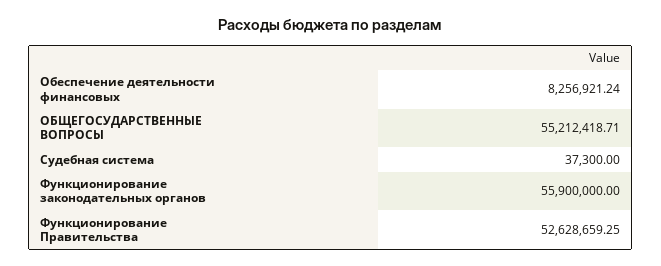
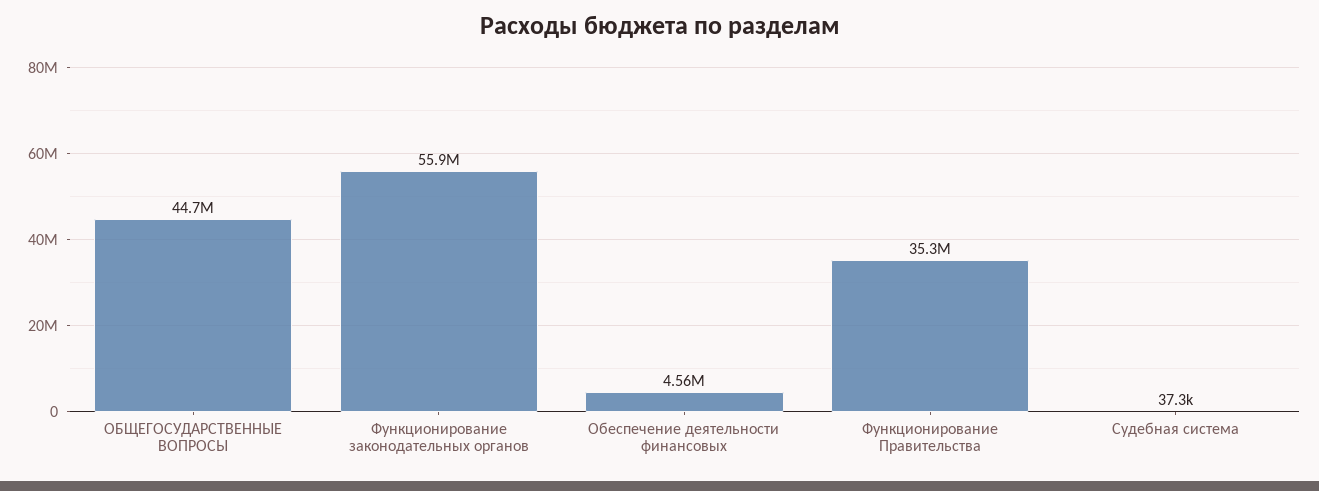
  {
-   "Обеспечение деятельности финансовых": 8256921.24,
+   "Обеспечение деятельности финансовых": 4560000,
-   "ОБЩЕГОСУДАРСТВЕННЫЕ ВОПРОСЫ": 55212418.71,
+   "ОБЩЕГОСУДАРСТВЕННЫЕ ВОПРОСЫ": 44700000,
    "Судебная система": 37300,
    "Функционирование законодательных органов": 55900000,
-   "Функционирование Правительства": 52628659.25
+   "Функционирование Правительства": 35300000
  }

